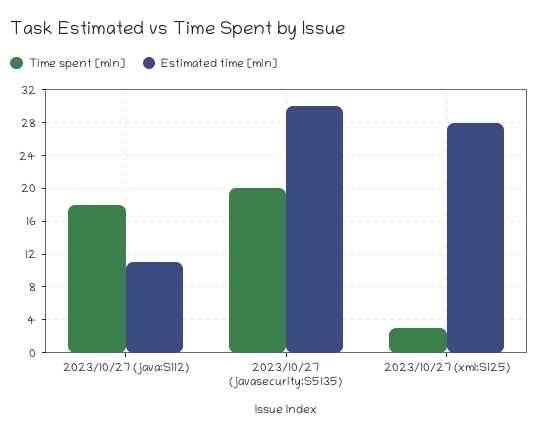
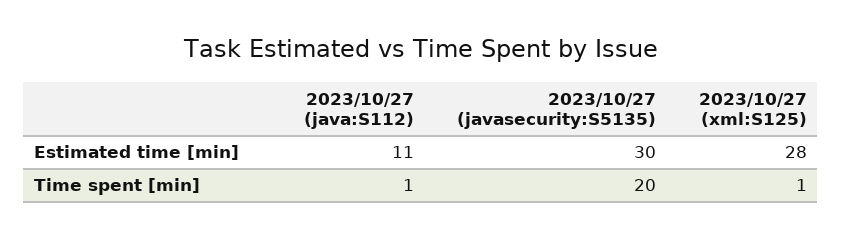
  {
    "Time spent [min]": {
-     "2023/10/27 (java:S112)": 18,
+     "2023/10/27 (java:S112)": 1,
      "2023/10/27 (javasecurity:S5135)": 20,
-     "2023/10/27 (xml:S125)": 3
+     "2023/10/27 (xml:S125)": 1
    },
    "Estimated time [min]": {
      "2023/10/27 (java:S112)": 11,
      "2023/10/27 (javasecurity:S5135)": 30,
      "2023/10/27 (xml:S125)": 28
    }
  }

